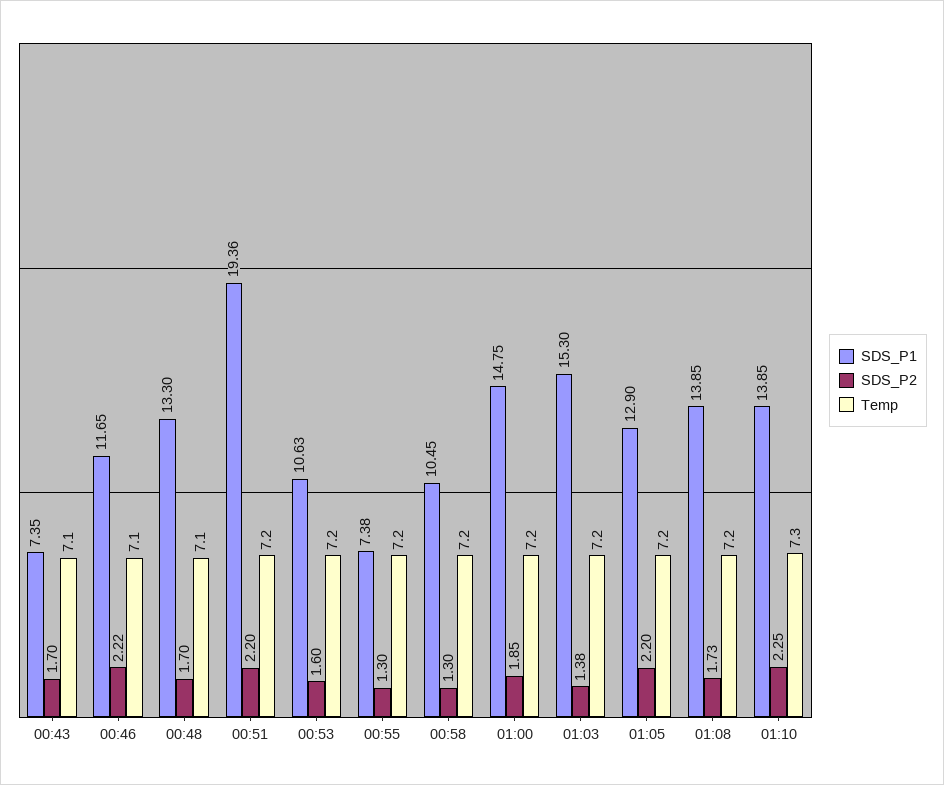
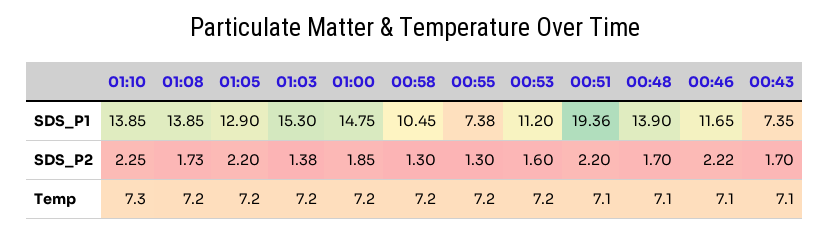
  {
    "SDS_P1": {
      "00:43": 7.35,
      "00:46": 11.65,
-     "00:48": 13.3,
+     "00:48": 13.9,
      "00:51": 19.36,
-     "00:53": 10.63,
+     "00:53": 11.2,
      "00:55": 7.38,
      "00:58": 10.45,
      "01:00": 14.75,
      "01:03": 15.3,
      "01:05": 12.9,
      "01:08": 13.85,
      "01:10": 13.85
    },
    "SDS_P2": {
      "00:43": 1.7,
      "00:46": 2.22,
      "00:48": 1.7,
      "00:51": 2.2,
      "00:53": 1.6,
      "00:55": 1.3,
      "00:58": 1.3,
      "01:00": 1.85,
      "01:03": 1.38,
      "01:05": 2.2,
      "01:08": 1.73,
      "01:10": 2.25
    },
    "Temp": {
      "00:43": 7.1,
      "00:46": 7.1,
      "00:48": 7.1,
-     "00:51": 7.2,
+     "00:51": 7.1,
      "00:53": 7.2,
      "00:55": 7.2,
      "00:58": 7.2,
      "01:00": 7.2,
      "01:03": 7.2,
      "01:05": 7.2,
      "01:08": 7.2,
      "01:10": 7.3
    }
  }

